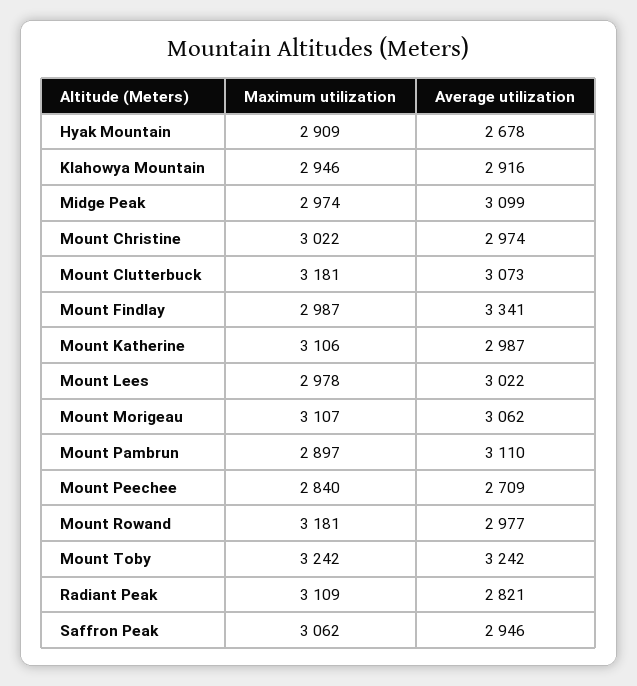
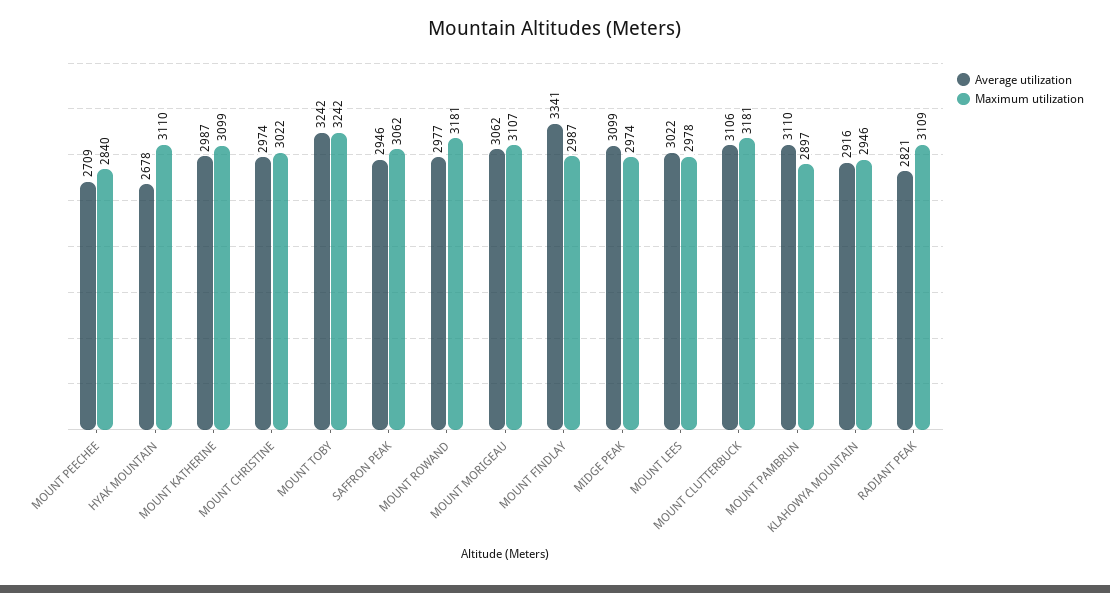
  {
    "Maximum utilization": {
-     "Hyak Mountain": 2909,
+     "Hyak Mountain": 3110,
      "Klahowya Mountain": 2946,
      "Midge Peak": 2974,
      "Mount Christine": 3022,
      "Mount Clutterbuck": 3181,
      "Mount Findlay": 2987,
-     "Mount Katherine": 3106,
+     "Mount Katherine": 3099,
      "Mount Lees": 2978,
      "Mount Morigeau": 3107,
      "Mount Pambrun": 2897,
      "Mount Peechee": 2840,
      "Mount Rowand": 3181,
      "Mount Toby": 3242,
      "Radiant Peak": 3109,
      "Saffron Peak": 3062
    },
    "Average utilization": {
      "Hyak Mountain": 2678,
      "Klahowya Mountain": 2916,
      "Midge Peak": 3099,
      "Mount Christine": 2974,
-     "Mount Clutterbuck": 3073,
+     "Mount Clutterbuck": 3106,
      "Mount Findlay": 3341,
      "Mount Katherine": 2987,
      "Mount Lees": 3022,
      "Mount Morigeau": 3062,
      "Mount Pambrun": 3110,
      "Mount Peechee": 2709,
      "Mount Rowand": 2977,
      "Mount Toby": 3242,
      "Radiant Peak": 2821,
      "Saffron Peak": 2946
    }
  }

